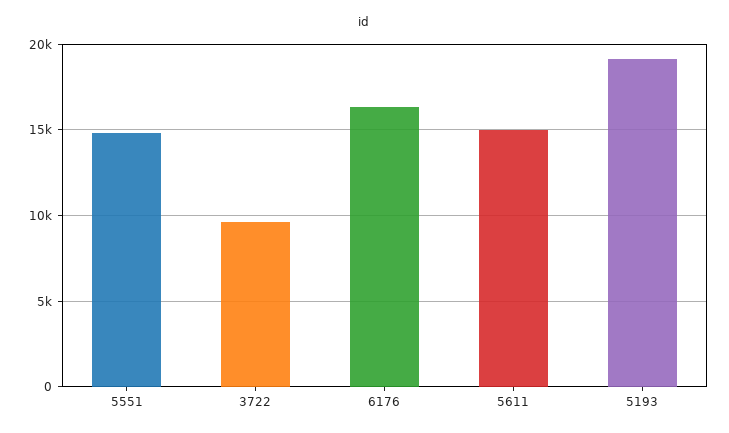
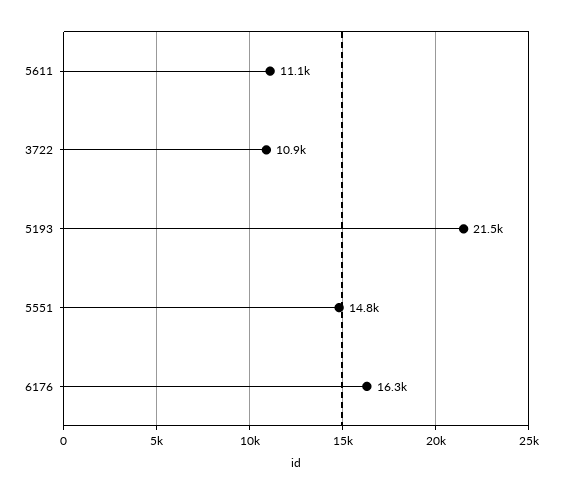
  {
    "5551": 14800,
-   "3722": 9500,
+   "3722": 10900,
    "6176": 16300,
-   "5611": 15000,
+   "5611": 11100,
-   "5193": 19000
+   "5193": 21500
  }

